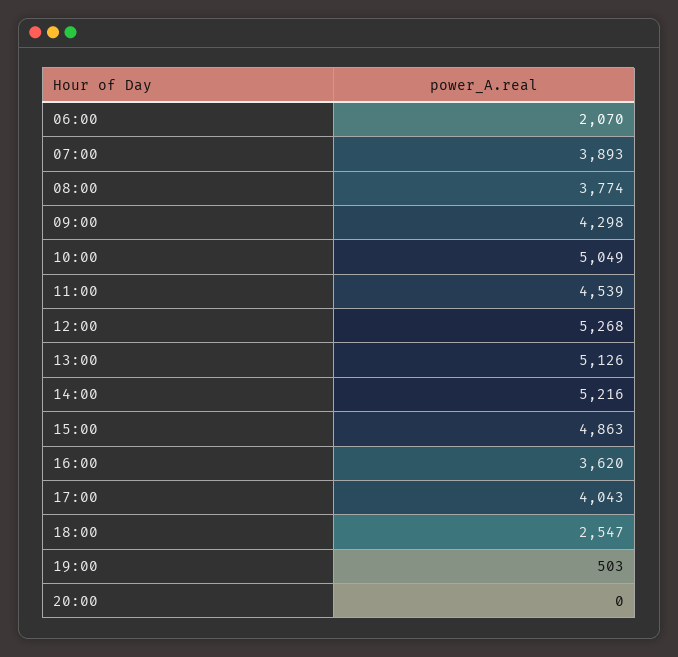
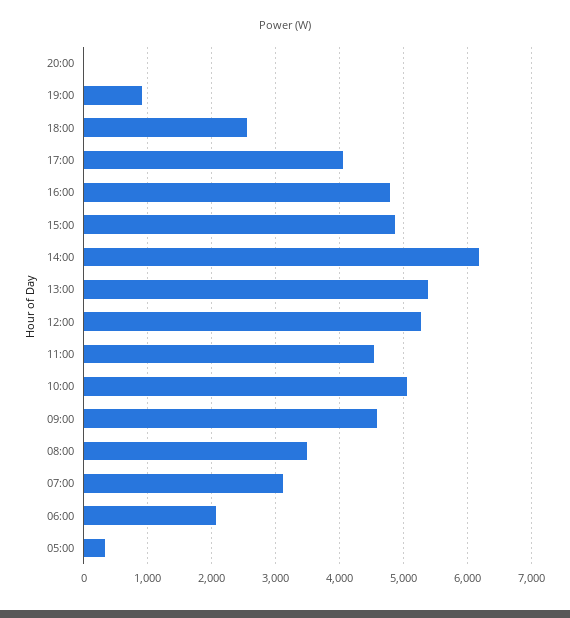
  {
    "06:00": 2070,
-   "07:00": 3893,
+   "07:00": 3100,
-   "08:00": 3774,
+   "08:00": 3500,
-   "09:00": 4298,
+   "09:00": 4600,
    "10:00": 5049,
    "11:00": 4539,
    "12:00": 5268,
-   "13:00": 5126,
+   "13:00": 5400,
-   "14:00": 5216,
+   "14:00": 6200,
    "15:00": 4863,
-   "16:00": 3620,
+   "16:00": 4800,
    "17:00": 4043,
    "18:00": 2547,
-   "19:00": 503,
+   "19:00": 900,
-   "20:00": 0
+   "20:00": 0,
+   "05:00": 300
  }

